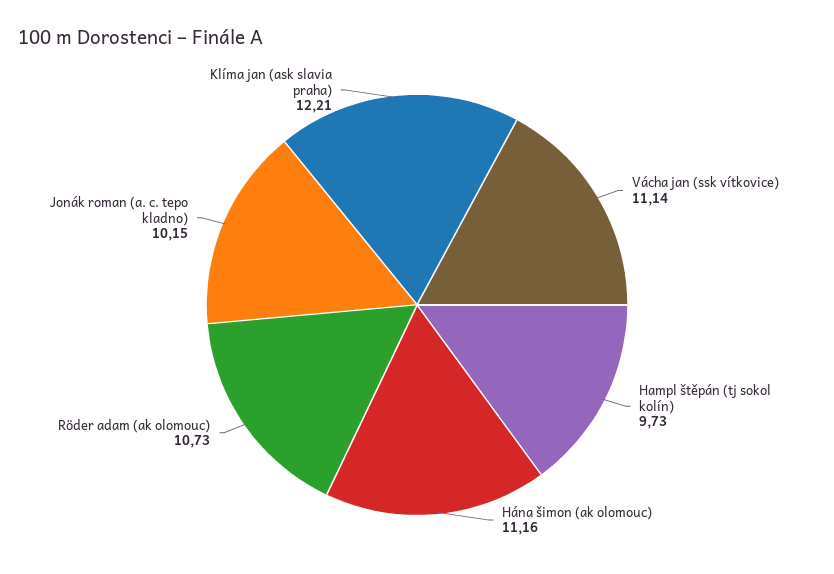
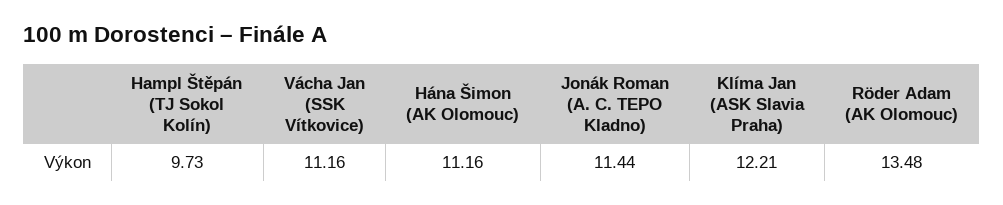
  {
-   "Vácha jan (ssk vítkovice)": 11.14,
+   "Vácha jan (ssk vítkovice)": 11.16,
    "Hampl štěpán (tj sokol kolín)": 9.73,
    "Hána šimon (ak olomouc)": 11.16,
-   "Röder adam (ak olomouc)": 10.73,
+   "Röder adam (ak olomouc)": 13.48,
-   "Jonák roman (a. c. tepo kladno)": 10.15,
+   "Jonák roman (a. c. tepo kladno)": 11.44,
    "Klíma jan (ask slavia praha)": 12.21
  }

